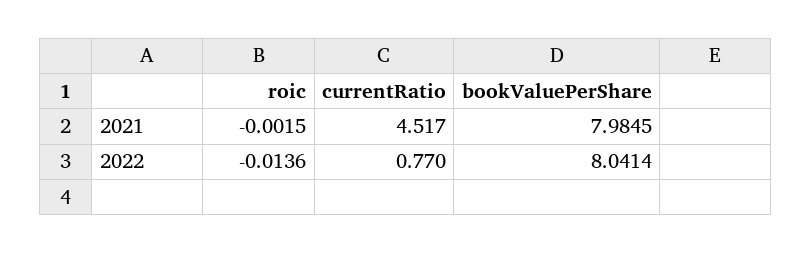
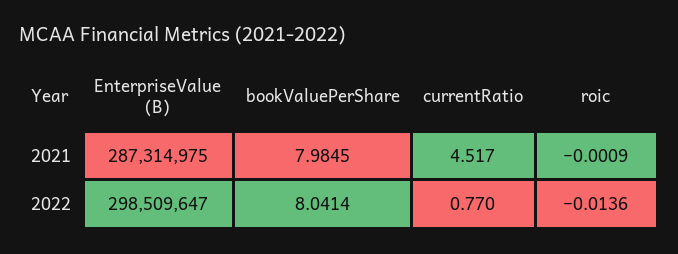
  {
    "roic": {
-     "2021": -0.0015,
+     "2021": -0.0009,
      "2022": -0.0136
    },
    "currentRatio": {
      "2021": 4.517,
      "2022": 0.77
    },
    "bookValuePerShare": {
      "2021": 7.9845,
      "2022": 8.0414
-   }
+   },
+   "EnterpriseValue (B)": {
+     "2021": 287314975,
+     "2022": 298509647
+   }
  }

